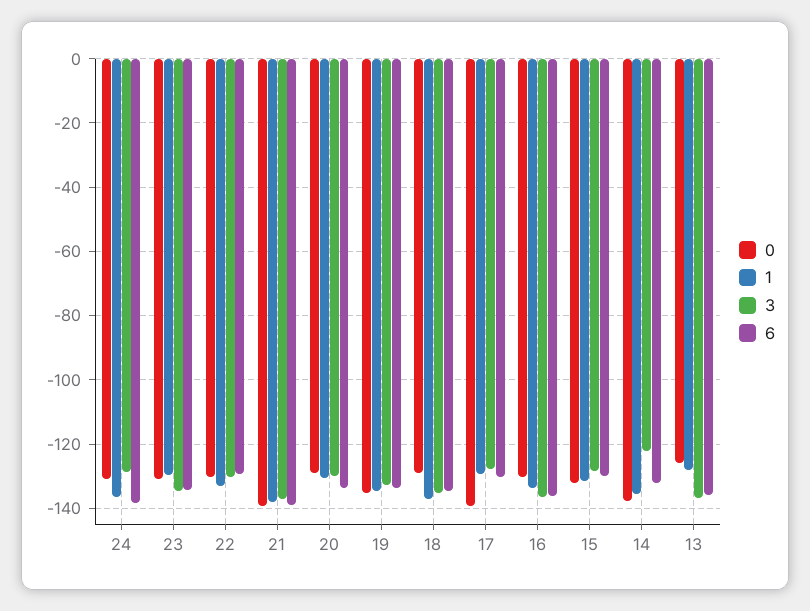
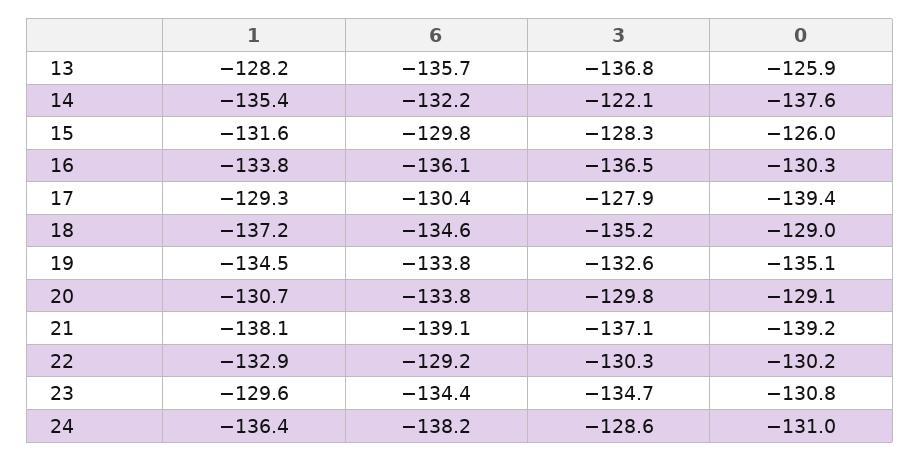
  {
    "0": {
      "24": -131,
      "23": -130.8,
      "22": -130.2,
      "21": -139.2,
      "20": -129.1,
      "19": -135.1,
      "18": -129,
      "17": -139.4,
      "16": -130.3,
-     "15": -132,
+     "15": -126,
      "14": -137.6,
      "13": -125.9
    },
    "1": {
      "24": -136.4,
      "23": -129.6,
      "22": -132.9,
      "21": -138.1,
      "20": -130.7,
      "19": -134.5,
      "18": -137.2,
      "17": -129.3,
      "16": -133.8,
      "15": -131.6,
      "14": -135.4,
      "13": -128.2
    },
    "3": {
      "24": -128.6,
      "23": -134.7,
      "22": -130.3,
      "21": -137.1,
      "20": -129.8,
      "19": -132.6,
      "18": -135.2,
      "17": -127.9,
      "16": -136.5,
      "15": -128.3,
      "14": -122.1,
      "13": -136.8
    },
    "6": {
      "24": -138.2,
      "23": -134.4,
      "22": -129.2,
      "21": -139.1,
      "20": -133.8,
      "19": -133.8,
      "18": -134.6,
      "17": -130.4,
      "16": -136.1,
      "15": -129.8,
      "14": -132.2,
      "13": -135.7
    }
  }

